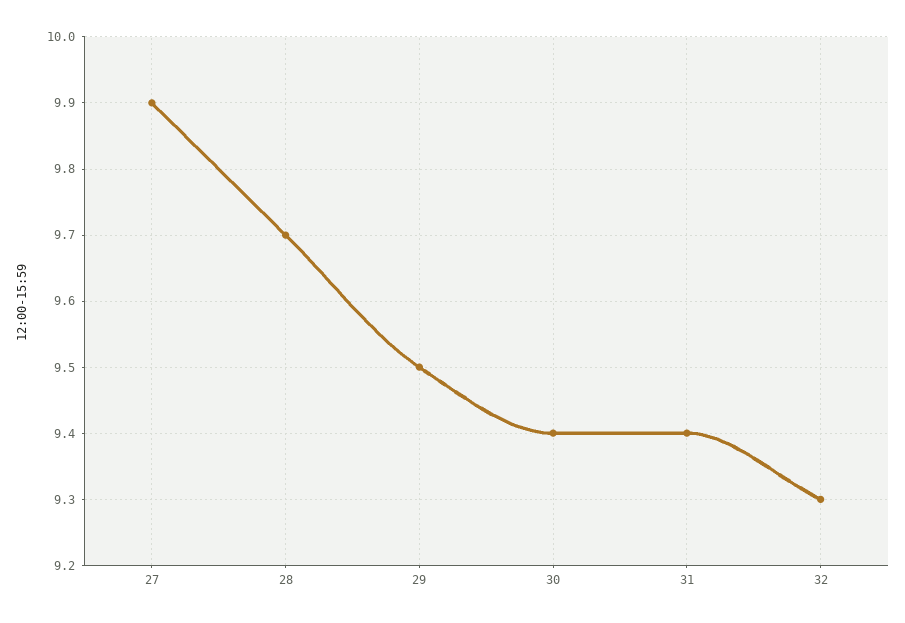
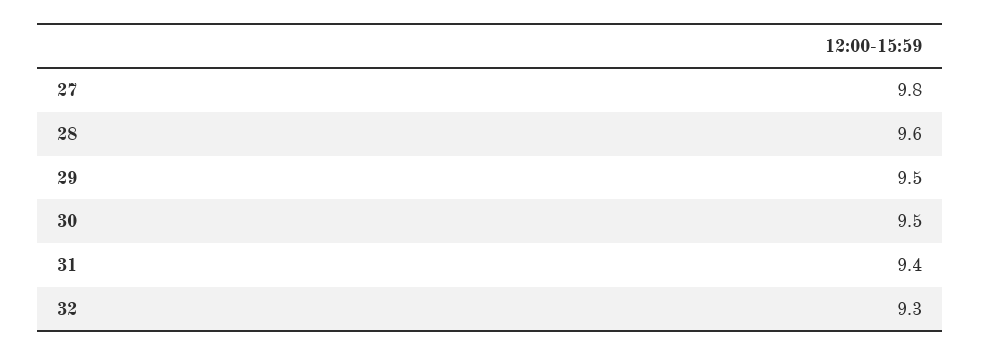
  {
-   "27": 9.9,
+   "27": 9.8,
-   "28": 9.7,
+   "28": 9.6,
    "29": 9.5,
-   "30": 9.4,
+   "30": 9.5,
    "31": 9.4,
    "32": 9.3
  }

